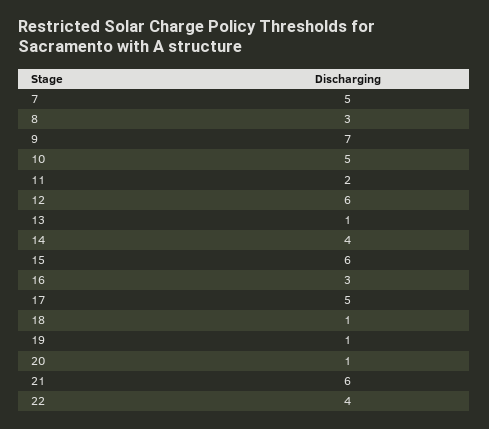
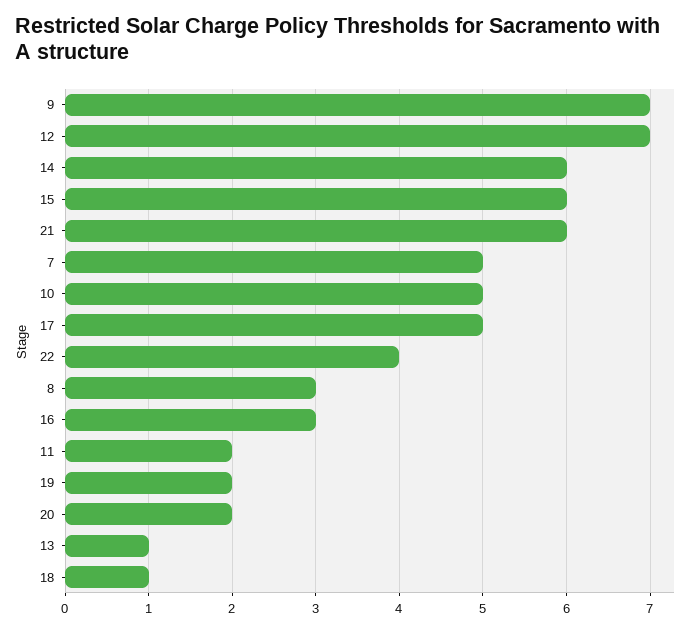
  {
    "7": 5,
    "8": 3,
    "9": 7,
    "10": 5,
    "11": 2,
-   "12": 6,
+   "12": 7,
    "13": 1,
-   "14": 4,
+   "14": 6,
    "15": 6,
    "16": 3,
    "17": 5,
    "18": 1,
-   "19": 1,
+   "19": 2,
-   "20": 1,
+   "20": 2,
    "21": 6,
    "22": 4
  }

